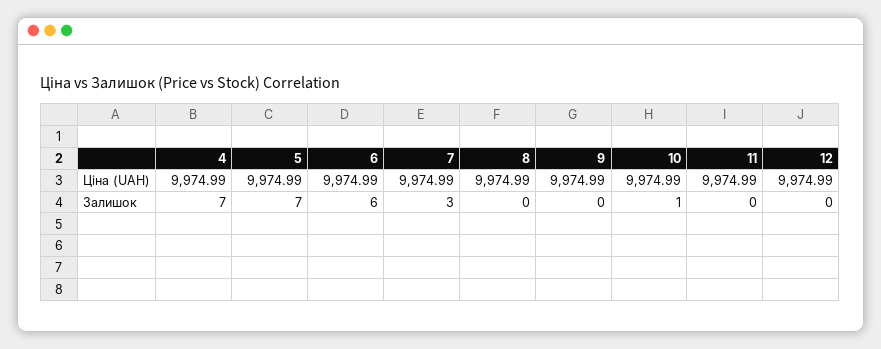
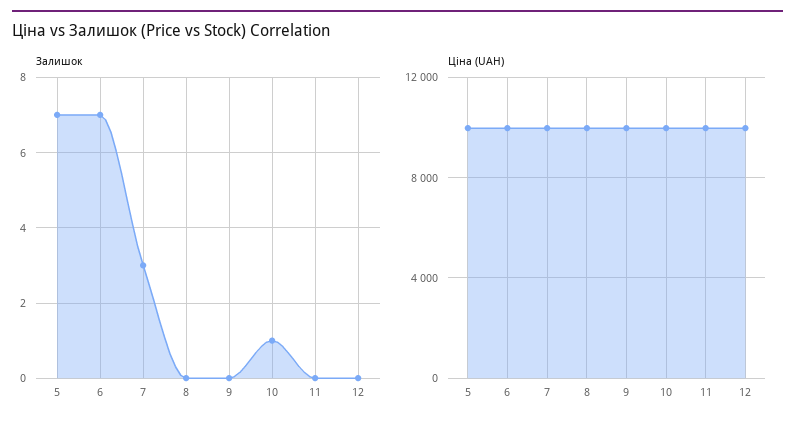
  {
    "Ціна (UAH)": {
-     "4": 9974.99,
      "5": 9974.99,
      "6": 9974.99,
      "7": 9974.99,
      "8": 9974.99,
      "9": 9974.99,
      "10": 9974.99,
      "11": 9974.99,
      "12": 9974.99
    },
    "Залишок": {
-     "4": 7,
      "5": 7,
-     "6": 6,
+     "6": 7,
      "7": 3,
      "8": 0,
      "9": 0,
      "10": 1,
      "11": 0,
      "12": 0
    }
  }

